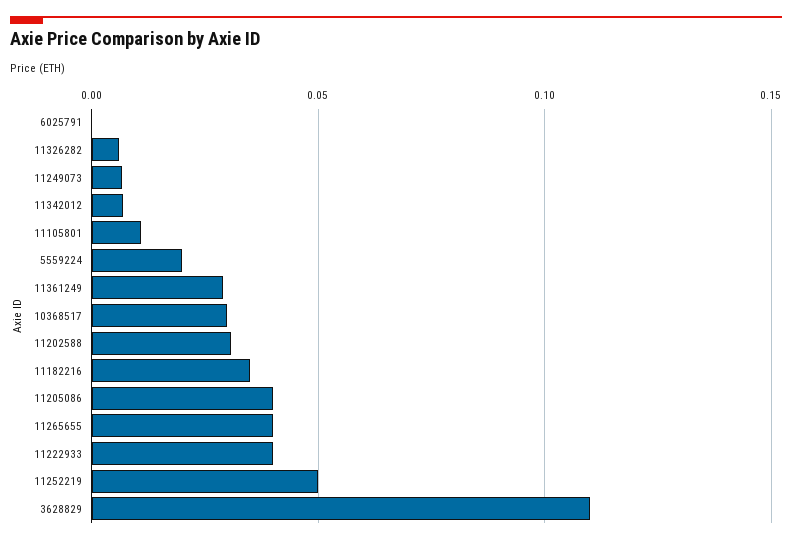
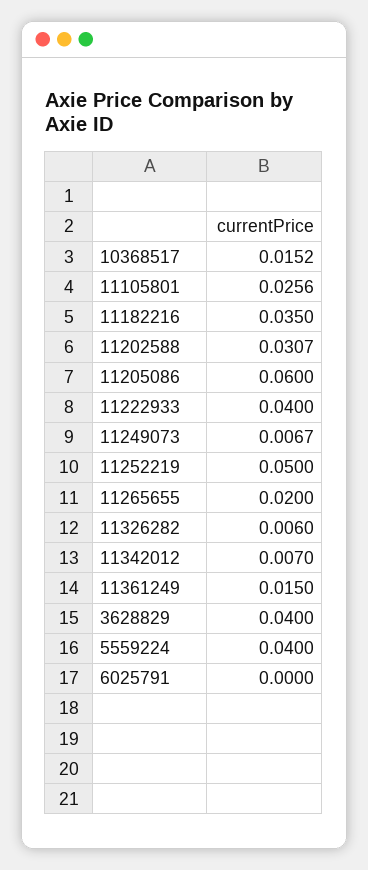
  {
    "6025791": 0,
    "11326282": 0.006,
    "11249073": 0.0067,
    "11342012": 0.007,
-   "11105801": 0.01,
+   "11105801": 0.0256,
-   "5559224": 0.02,
+   "5559224": 0.04,
-   "11361249": 0.03,
+   "11361249": 0.015,
-   "10368517": 0.03,
+   "10368517": 0.0152,
    "11202588": 0.0307,
    "11182216": 0.035,
-   "11205086": 0.04,
+   "11205086": 0.06,
-   "11265655": 0.04,
+   "11265655": 0.02,
    "11222933": 0.04,
    "11252219": 0.05,
-   "3628829": 0.11
+   "3628829": 0.04
  }

